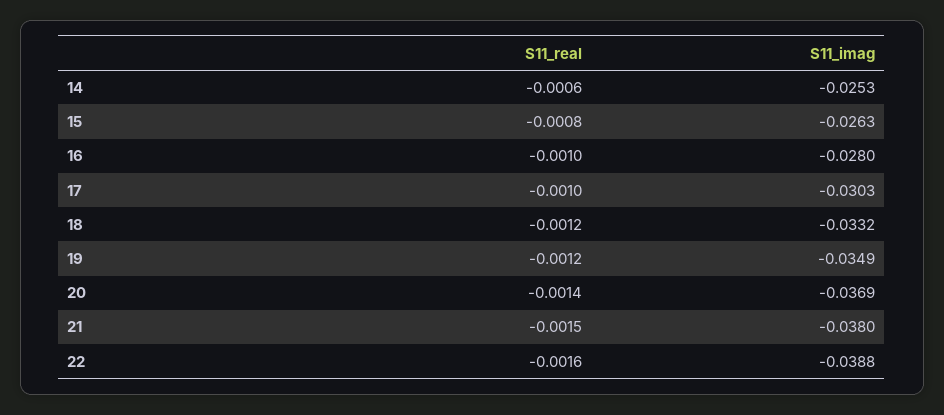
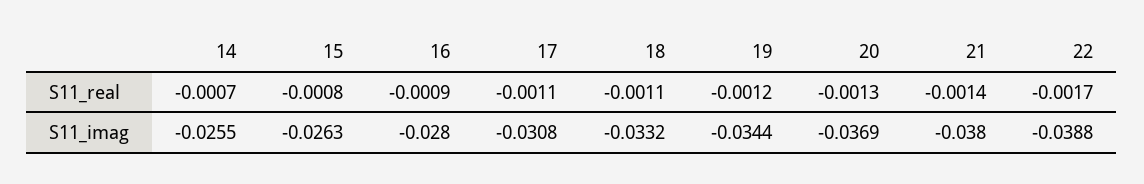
  {
    "S11_real": {
-     "14": -0.0006,
+     "14": -0.0007,
      "15": -0.0008,
-     "16": -0.001,
+     "16": -0.0009,
-     "17": -0.001,
+     "17": -0.0011,
-     "18": -0.0012,
+     "18": -0.0011,
      "19": -0.0012,
-     "20": -0.0014,
+     "20": -0.0013,
-     "21": -0.0015,
+     "21": -0.0014,
-     "22": -0.0016
+     "22": -0.0017
    },
    "S11_imag": {
-     "14": -0.0253,
+     "14": -0.0255,
      "15": -0.0263,
      "16": -0.028,
-     "17": -0.0303,
+     "17": -0.0308,
      "18": -0.0332,
-     "19": -0.0349,
+     "19": -0.0344,
      "20": -0.0369,
      "21": -0.038,
      "22": -0.0388
    }
  }

